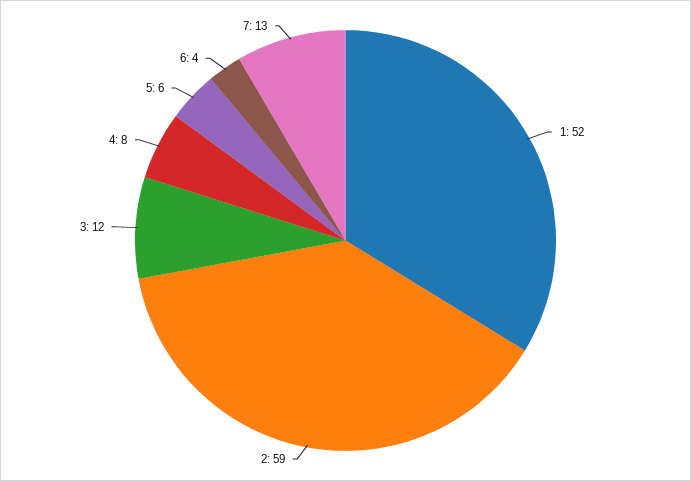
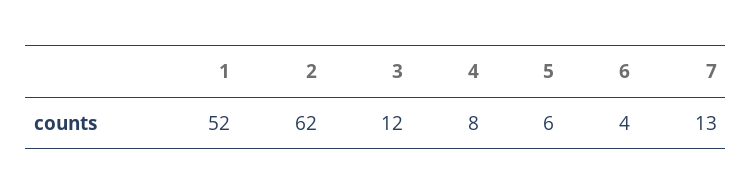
  {
    "1": 52,
-   "2": 59,
+   "2": 62,
    "3": 12,
    "4": 8,
    "5": 6,
    "6": 4,
    "7": 13
  }

